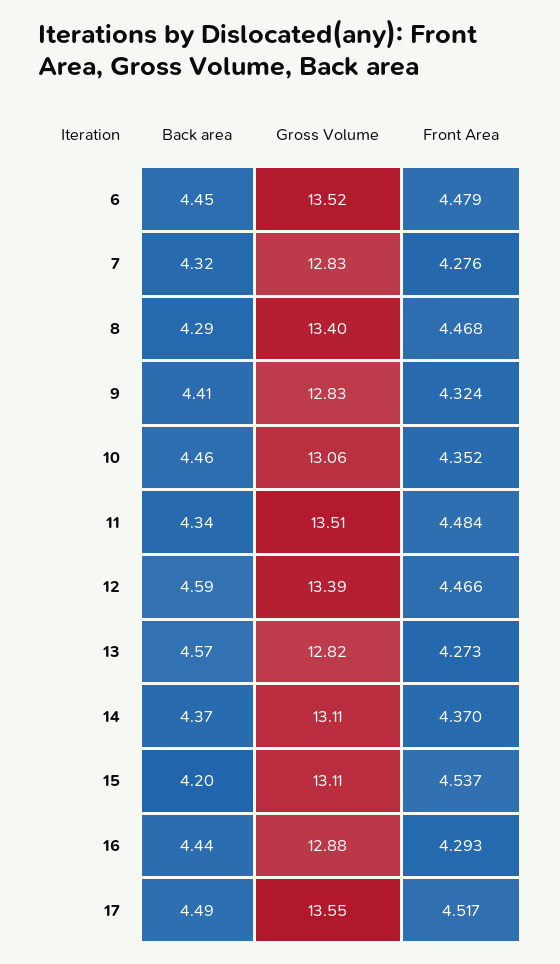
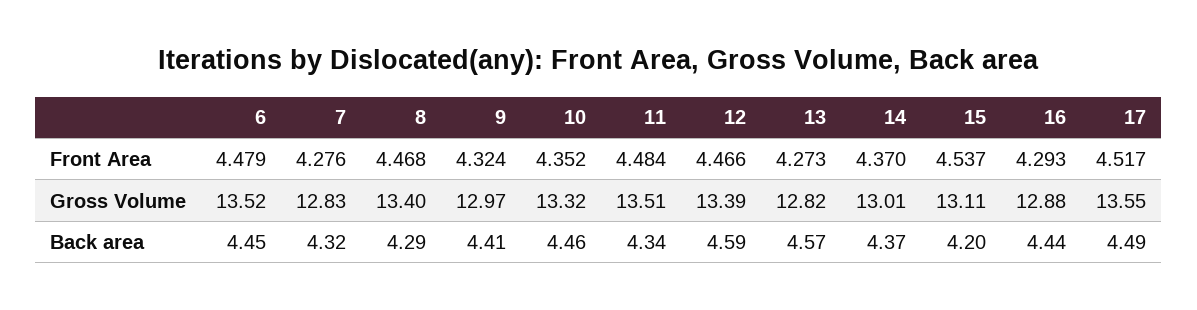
  {
    "Back area": {
      "6": 4.45,
      "7": 4.32,
      "8": 4.29,
      "9": 4.41,
      "10": 4.46,
      "11": 4.34,
      "12": 4.59,
      "13": 4.57,
      "14": 4.37,
      "15": 4.2,
      "16": 4.44,
      "17": 4.49
    },
    "Gross Volume": {
      "6": 13.52,
      "7": 12.83,
      "8": 13.4,
-     "9": 12.83,
+     "9": 12.97,
-     "10": 13.06,
+     "10": 13.32,
      "11": 13.51,
      "12": 13.39,
      "13": 12.82,
-     "14": 13.11,
+     "14": 13.01,
      "15": 13.11,
      "16": 12.88,
      "17": 13.55
    },
    "Front Area": {
      "6": 4.479,
      "7": 4.276,
      "8": 4.468,
      "9": 4.324,
      "10": 4.352,
      "11": 4.484,
      "12": 4.466,
      "13": 4.273,
      "14": 4.37,
      "15": 4.537,
      "16": 4.293,
      "17": 4.517
    }
  }

